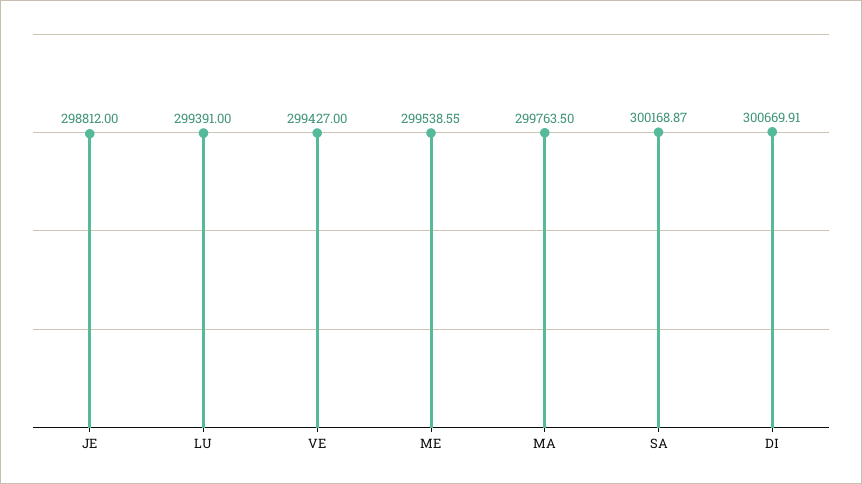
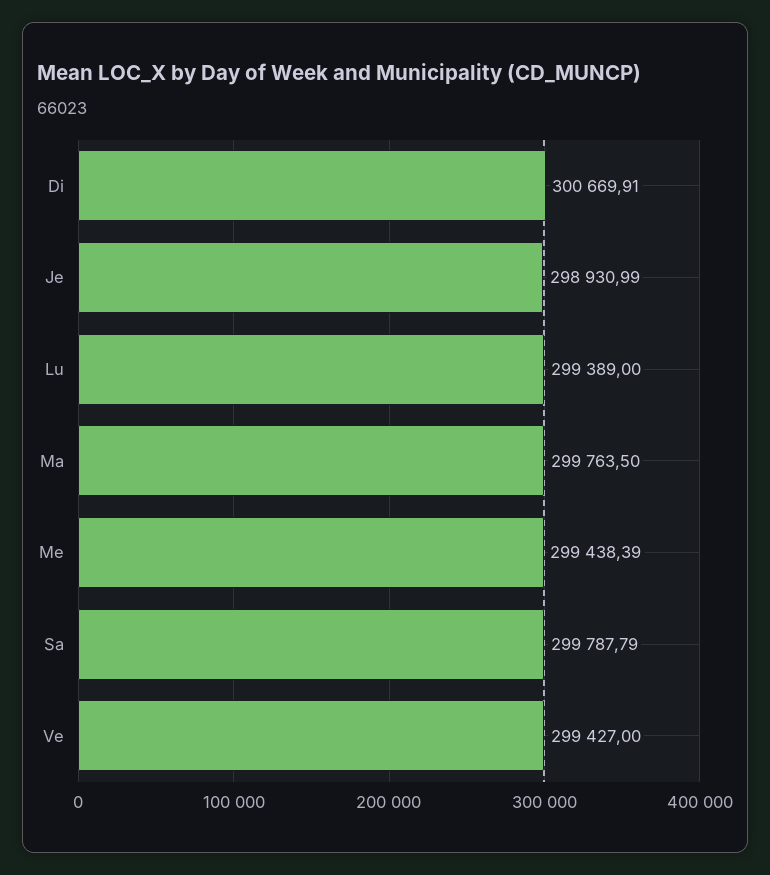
  {
-   "JE": 298812,
+   "JE": 298930.99,
-   "LU": 299391,
+   "LU": 299389,
    "VE": 299427,
-   "ME": 299538.55,
+   "ME": 299438.39,
    "MA": 299763.5,
-   "SA": 300168.87,
+   "SA": 299787.79,
    "DI": 300669.91
  }

